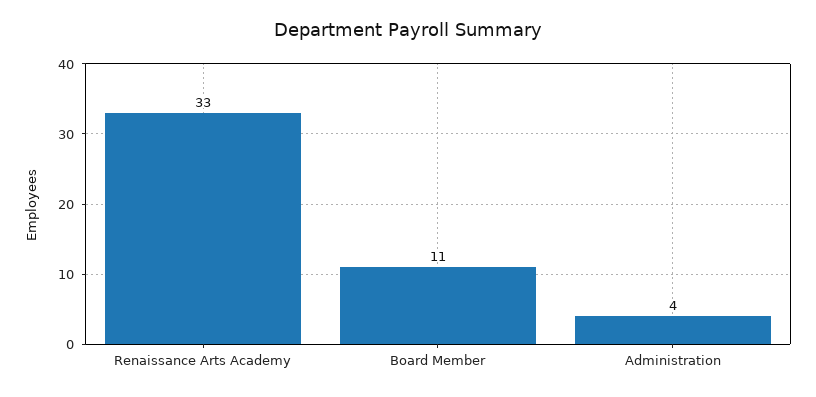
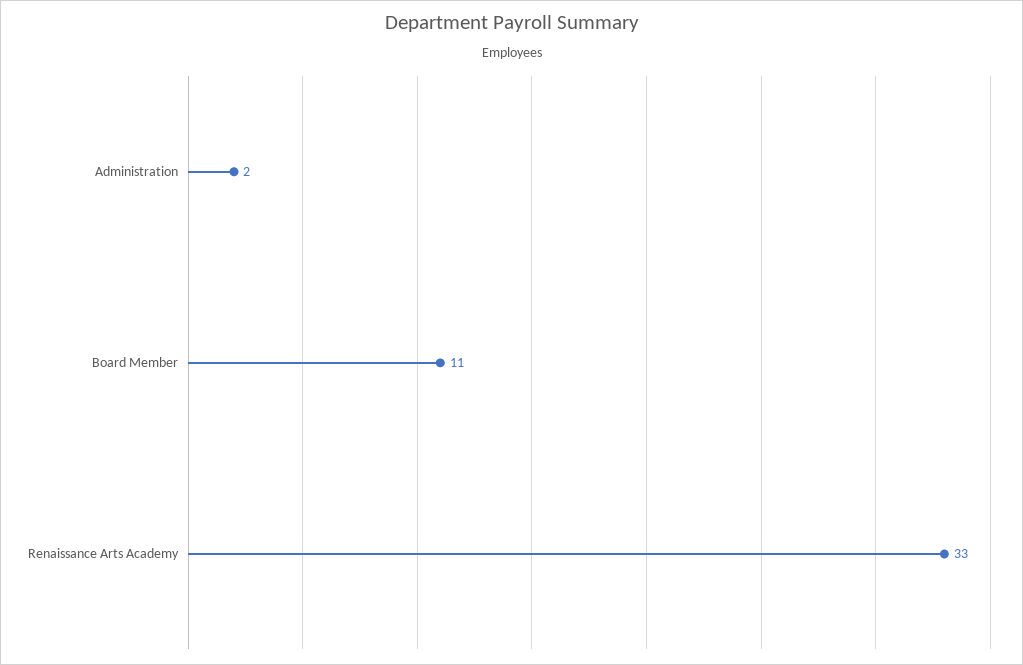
  {
    "Renaissance Arts Academy": 33,
    "Board Member": 11,
-   "Administration": 4
+   "Administration": 2
  }

